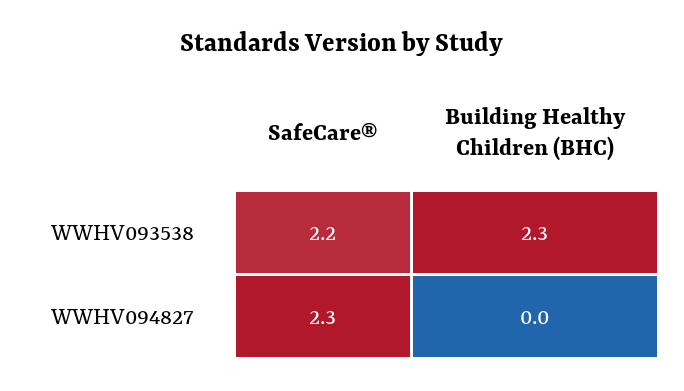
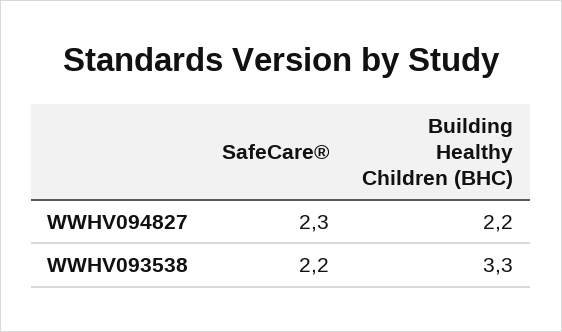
  {
    "SafeCare®": {
      "WWHV093538": 2.2,
      "WWHV094827": 2.3
    },
    "Building Healthy Children (BHC)": {
-     "WWHV093538": 2.3,
+     "WWHV093538": 3.3,
-     "WWHV094827": 0
+     "WWHV094827": 2.2
    }
  }

